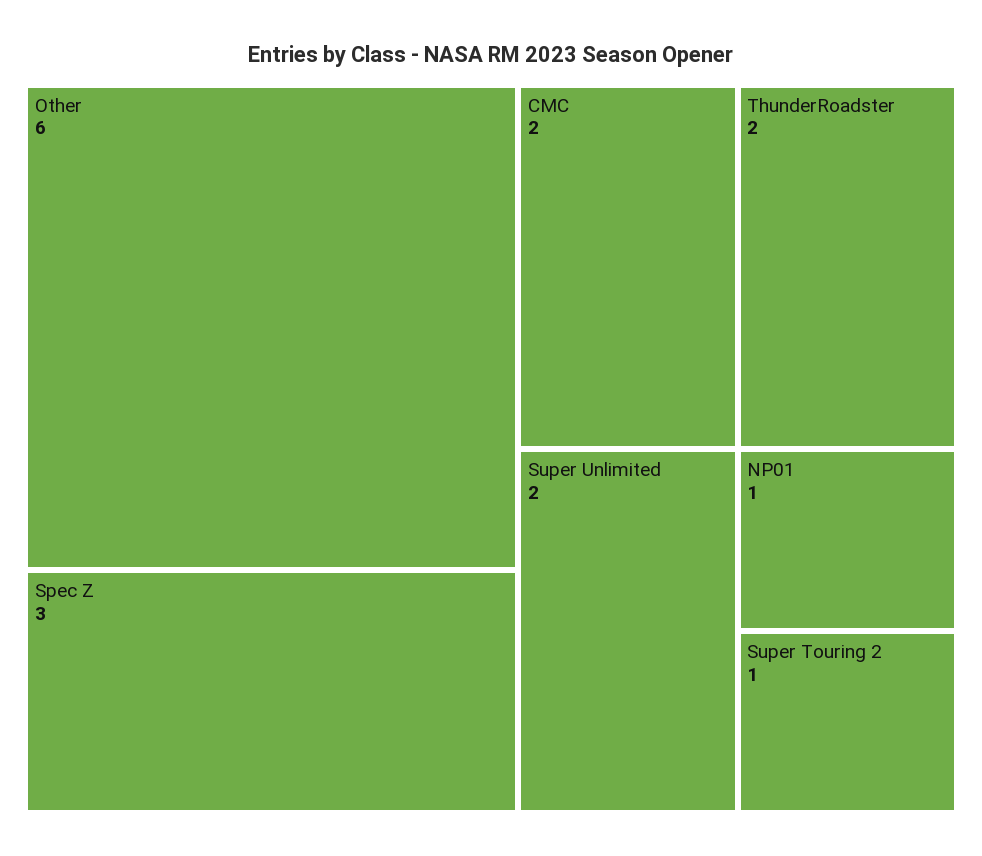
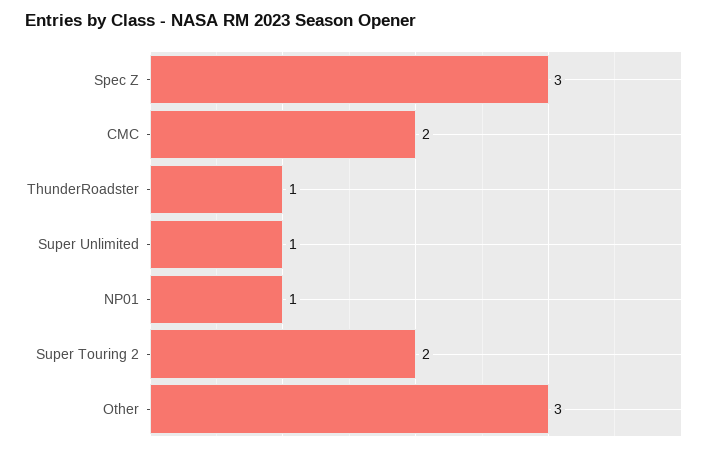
  {
-   "Other": 6,
+   "Other": 3,
    "Spec Z": 3,
    "CMC": 2,
-   "ThunderRoadster": 2,
+   "ThunderRoadster": 1,
-   "Super Unlimited": 2,
+   "Super Unlimited": 1,
    "NP01": 1,
-   "Super Touring 2": 1
+   "Super Touring 2": 2
  }

